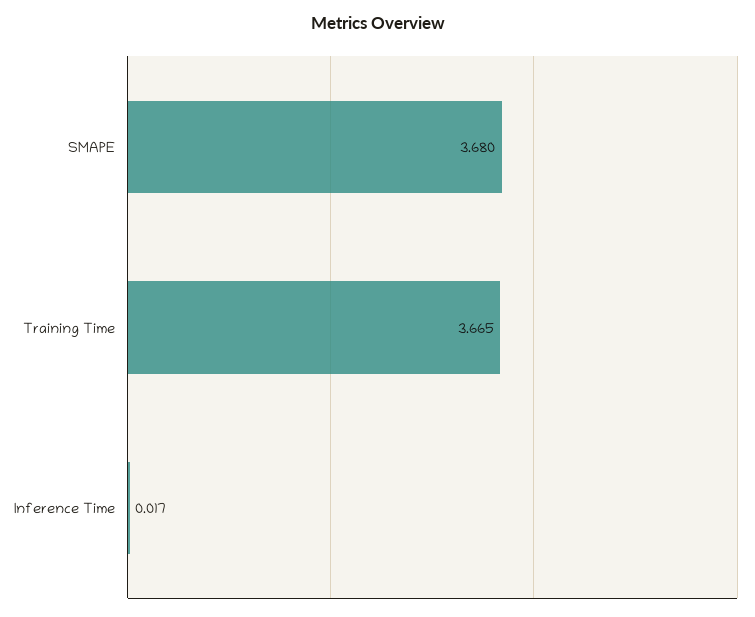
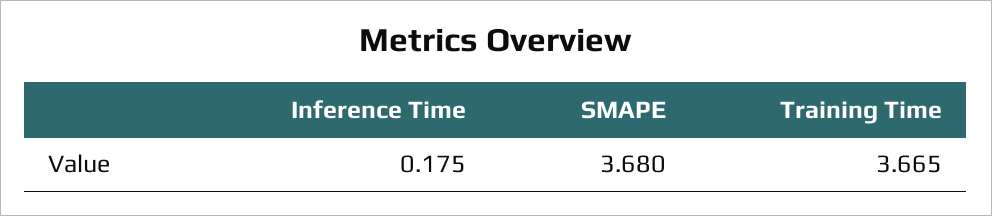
  {
    "SMAPE": 3.68,
    "Training Time": 3.665,
-   "Inference Time": 0.017
+   "Inference Time": 0.175
  }

